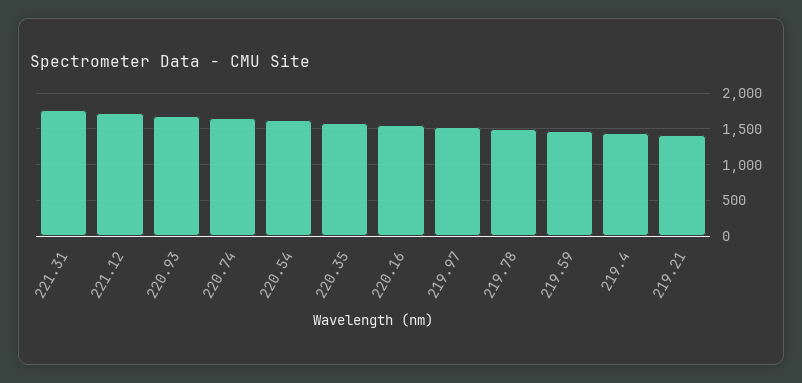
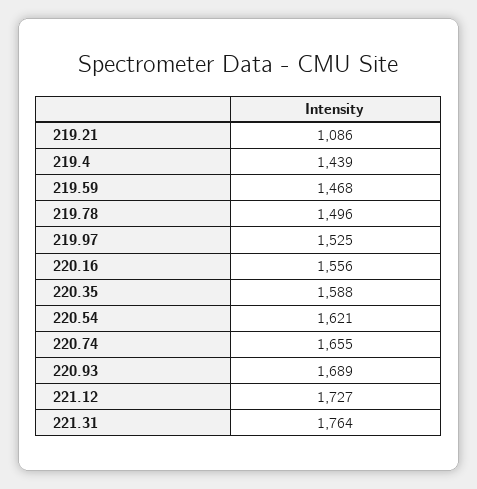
  {
    "221.31": 1764,
    "221.12": 1727,
    "220.93": 1689,
    "220.74": 1655,
    "220.54": 1621,
    "220.35": 1588,
    "220.16": 1556,
    "219.97": 1525,
    "219.78": 1496,
    "219.59": 1468,
    "219.4": 1439,
-   "219.21": 1400
+   "219.21": 1086
  }

